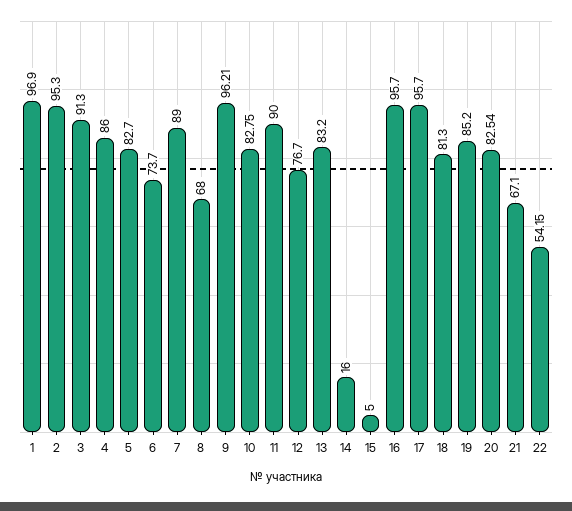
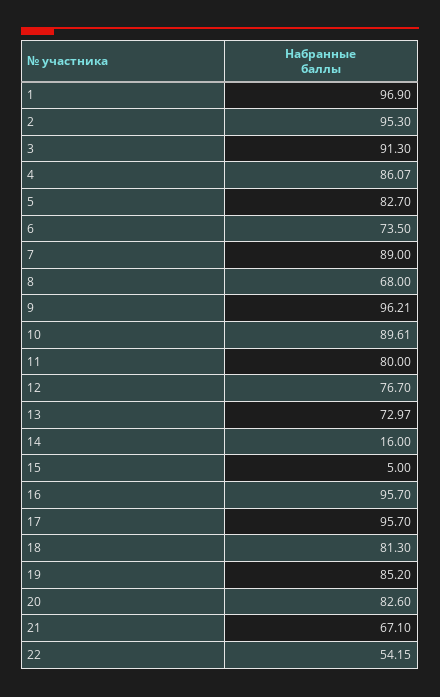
  {
    "1": 96.9,
    "2": 95.3,
    "3": 91.3,
-   "4": 86,
+   "4": 86.07,
    "5": 82.7,
-   "6": 73.7,
+   "6": 73.5,
    "7": 89,
    "8": 68,
    "9": 96.21,
-   "10": 82.75,
+   "10": 89.61,
-   "11": 90,
+   "11": 80,
    "12": 76.7,
-   "13": 83.2,
+   "13": 72.97,
    "14": 16,
    "15": 5,
    "16": 95.7,
    "17": 95.7,
    "18": 81.3,
    "19": 85.2,
-   "20": 82.54,
+   "20": 82.6,
    "21": 67.1,
    "22": 54.15
  }

